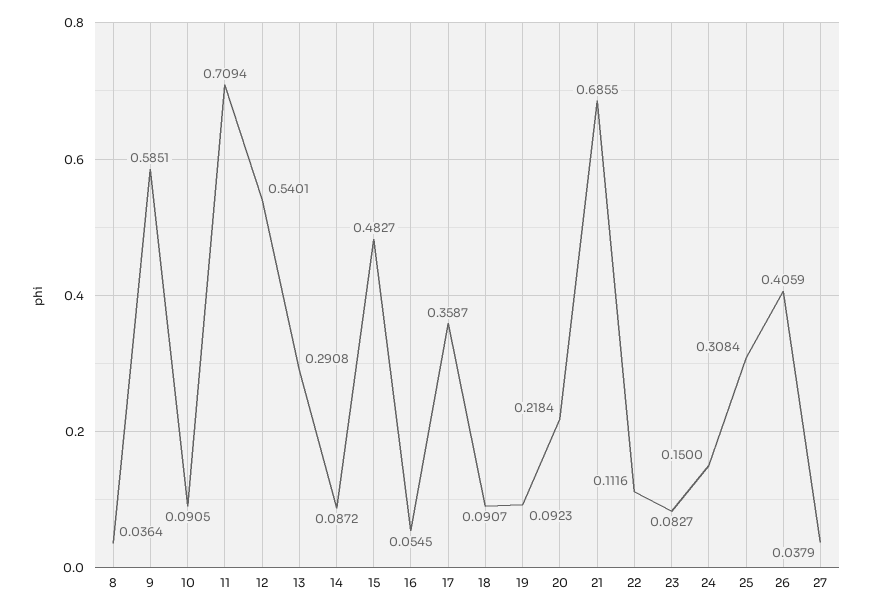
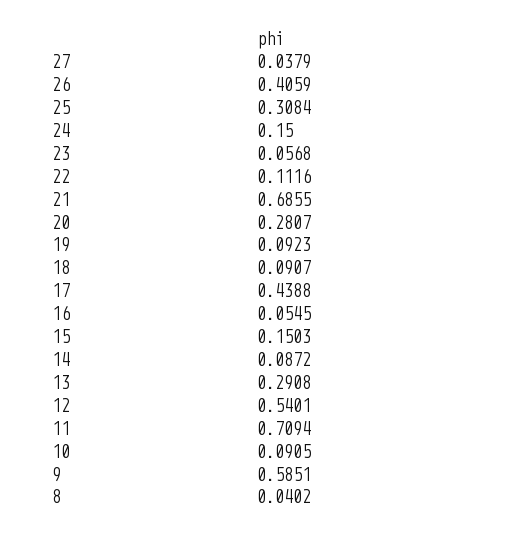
  {
-   "8": 0.0364,
+   "8": 0.0402,
    "9": 0.5851,
    "10": 0.0905,
    "11": 0.7094,
    "12": 0.5401,
    "13": 0.2908,
    "14": 0.0872,
-   "15": 0.4827,
+   "15": 0.1503,
    "16": 0.0545,
-   "17": 0.3587,
+   "17": 0.4388,
    "18": 0.0907,
    "19": 0.0923,
-   "20": 0.2184,
+   "20": 0.2807,
    "21": 0.6855,
    "22": 0.1116,
-   "23": 0.0827,
+   "23": 0.0568,
    "24": 0.15,
    "25": 0.3084,
    "26": 0.4059,
    "27": 0.0379
  }

